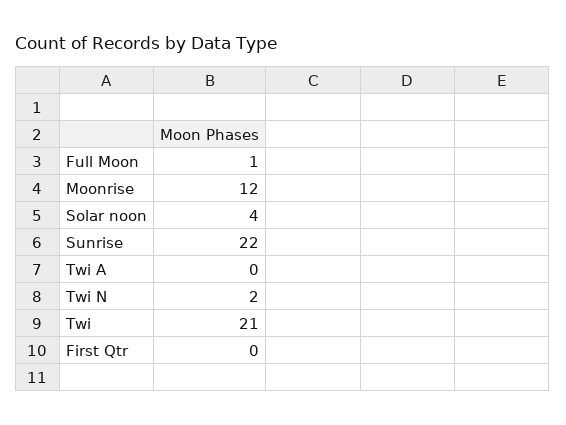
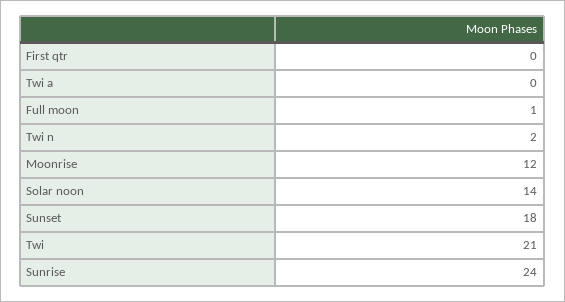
  {
    "Full Moon": 1,
    "Moonrise": 12,
-   "Solar noon": 4,
+   "Solar noon": 14,
-   "Sunrise": 22,
+   "Sunrise": 24,
    "Twi A": 0,
    "Twi N": 2,
    "Twi": 21,
-   "First Qtr": 0
+   "First Qtr": 0,
+   "Sunset": 18
  }

